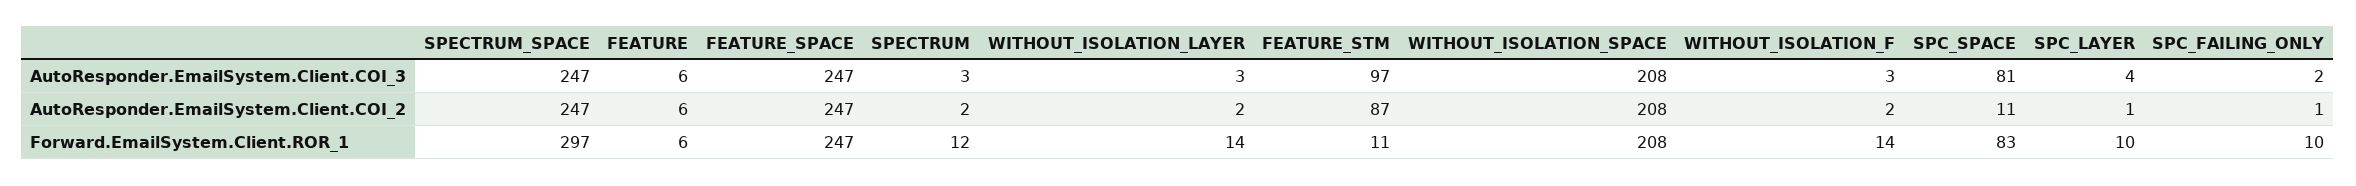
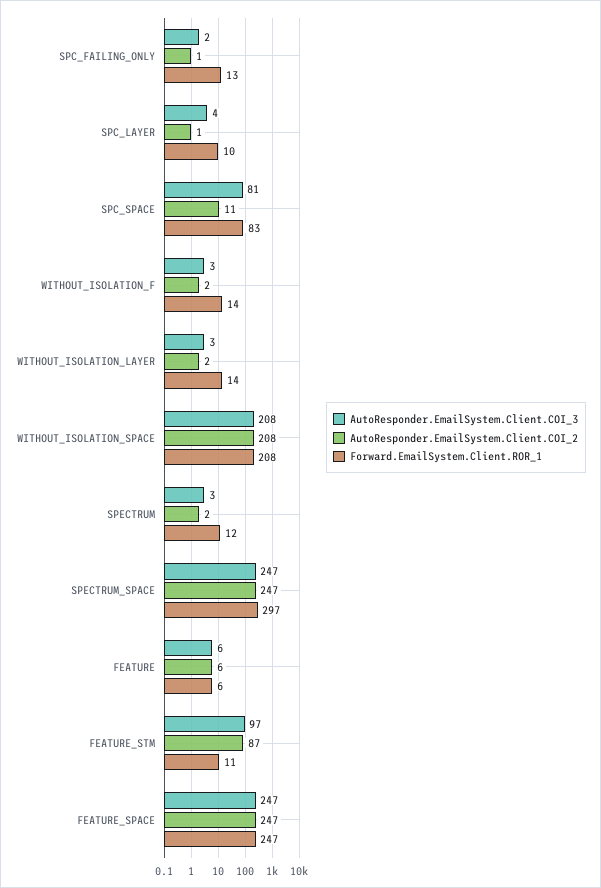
  {
    "AutoResponder.EmailSystem.Client.COI_3": {
      "SPECTRUM_SPACE": 247,
      "FEATURE": 6,
      "FEATURE_SPACE": 247,
      "SPECTRUM": 3,
      "WITHOUT_ISOLATION_LAYER": 3,
      "FEATURE_STM": 97,
      "WITHOUT_ISOLATION_SPACE": 208,
      "WITHOUT_ISOLATION_F": 3,
      "SPC_SPACE": 81,
      "SPC_LAYER": 4,
      "SPC_FAILING_ONLY": 2
    },
    "AutoResponder.EmailSystem.Client.COI_2": {
      "SPECTRUM_SPACE": 247,
      "FEATURE": 6,
      "FEATURE_SPACE": 247,
      "SPECTRUM": 2,
      "WITHOUT_ISOLATION_LAYER": 2,
      "FEATURE_STM": 87,
      "WITHOUT_ISOLATION_SPACE": 208,
      "WITHOUT_ISOLATION_F": 2,
      "SPC_SPACE": 11,
      "SPC_LAYER": 1,
      "SPC_FAILING_ONLY": 1
    },
    "Forward.EmailSystem.Client.ROR_1": {
      "SPECTRUM_SPACE": 297,
      "FEATURE": 6,
      "FEATURE_SPACE": 247,
      "SPECTRUM": 12,
      "WITHOUT_ISOLATION_LAYER": 14,
      "FEATURE_STM": 11,
      "WITHOUT_ISOLATION_SPACE": 208,
      "WITHOUT_ISOLATION_F": 14,
      "SPC_SPACE": 83,
      "SPC_LAYER": 10,
-     "SPC_FAILING_ONLY": 10
+     "SPC_FAILING_ONLY": 13
    }
  }

